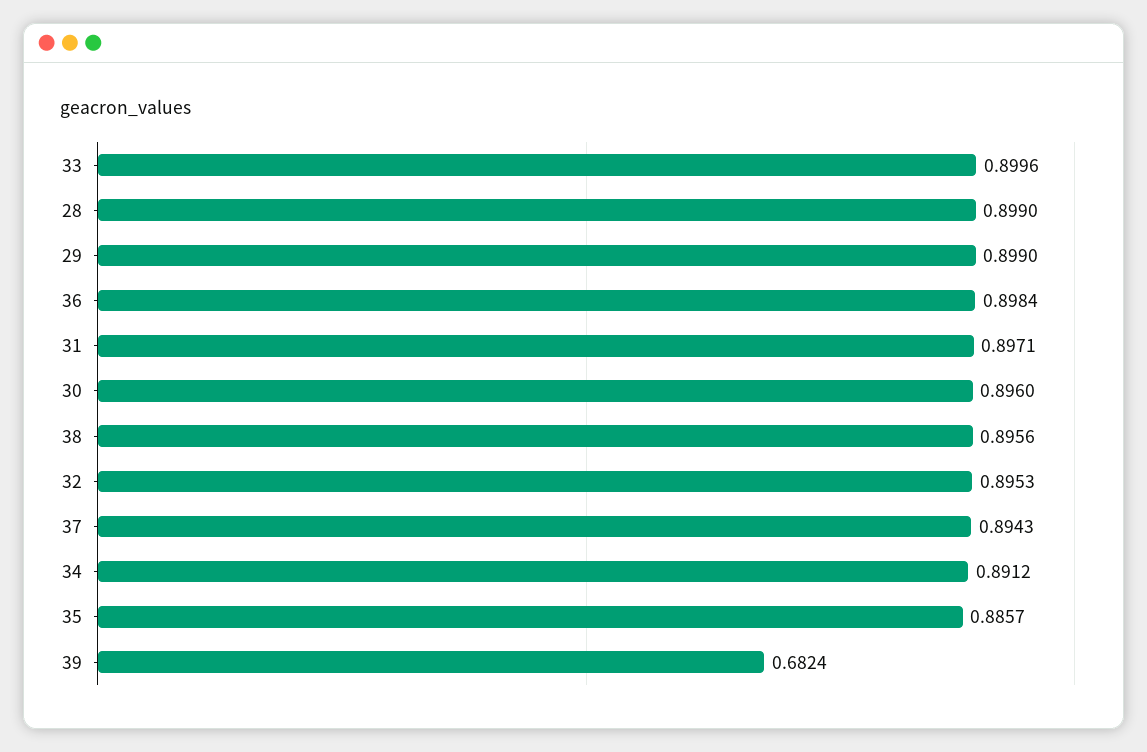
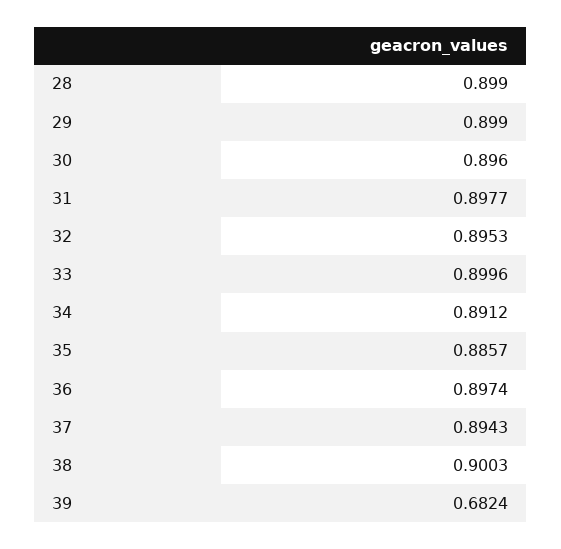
  {
    "33": 0.8996,
    "28": 0.899,
    "29": 0.899,
-   "36": 0.8984,
+   "36": 0.8974,
-   "31": 0.8971,
+   "31": 0.8977,
    "30": 0.896,
-   "38": 0.8956,
+   "38": 0.9003,
    "32": 0.8953,
    "37": 0.8943,
    "34": 0.8912,
    "35": 0.8857,
    "39": 0.6824
  }

